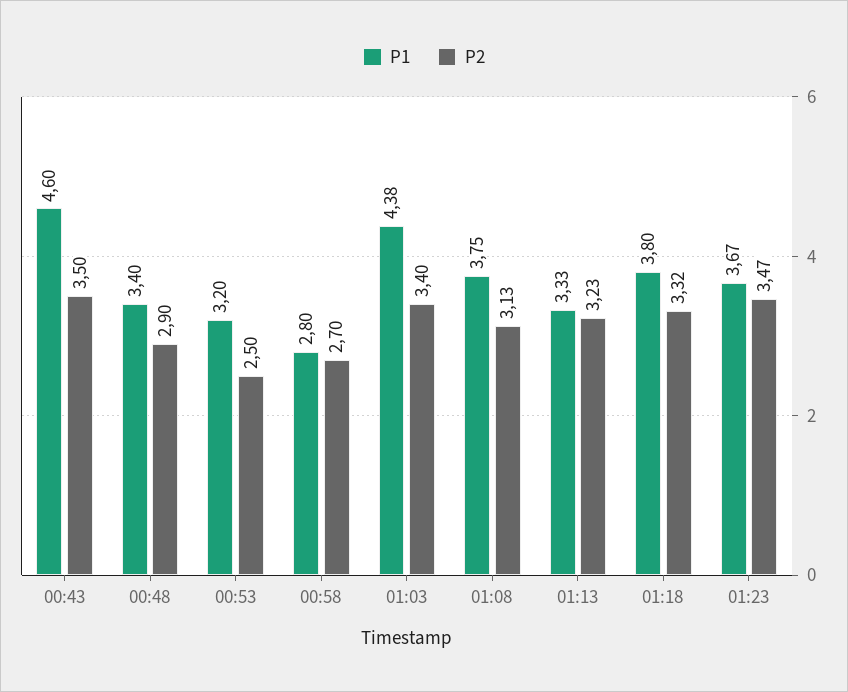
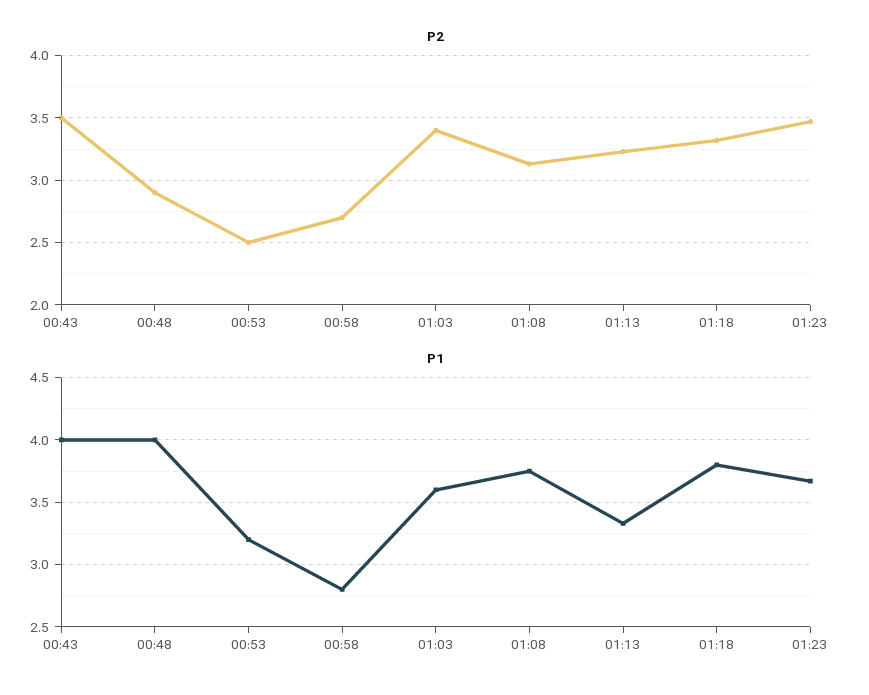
  {
    "P1": {
-     "00:43": 4.6,
+     "00:43": 4,
-     "00:48": 3.4,
+     "00:48": 4,
      "00:53": 3.2,
      "00:58": 2.8,
-     "01:03": 4.38,
+     "01:03": 3.6,
      "01:08": 3.75,
      "01:13": 3.33,
      "01:18": 3.8,
      "01:23": 3.67
    },
    "P2": {
      "00:43": 3.5,
      "00:48": 2.9,
      "00:53": 2.5,
      "00:58": 2.7,
      "01:03": 3.4,
      "01:08": 3.13,
      "01:13": 3.23,
      "01:18": 3.32,
      "01:23": 3.47
    }
  }

